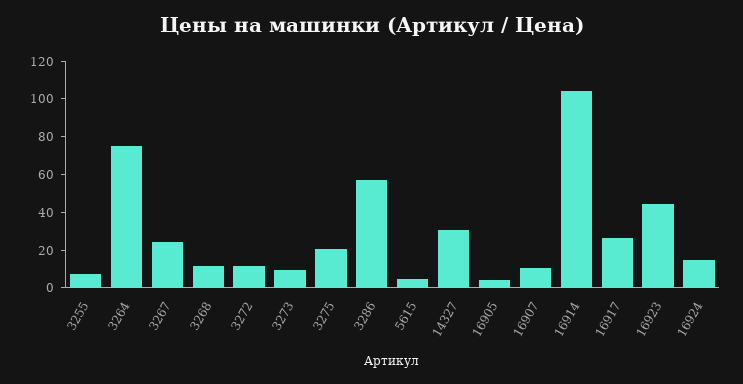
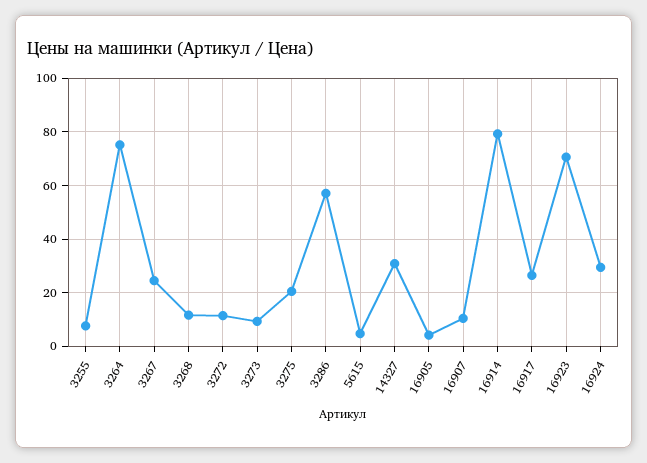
  {
    "3255": 7.5,
    "3264": 75,
    "3267": 25,
    "3268": 12.5,
    "3272": 12.5,
    "3273": 10,
    "3275": 20,
    "3286": 57.5,
    "5615": 5,
    "14327": 30,
    "16905": 5,
    "16907": 10,
-   "16914": 105,
+   "16914": 80,
    "16917": 27.5,
-   "16923": 45,
+   "16923": 70,
-   "16924": 15
+   "16924": 30
  }

